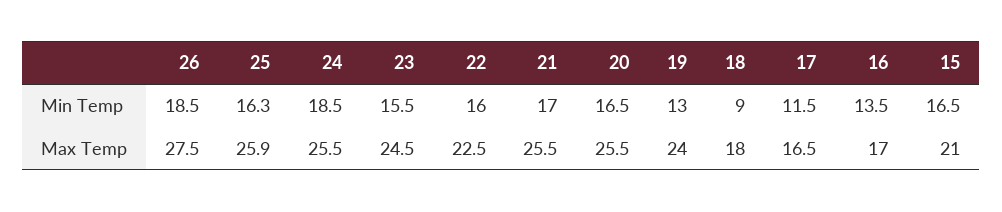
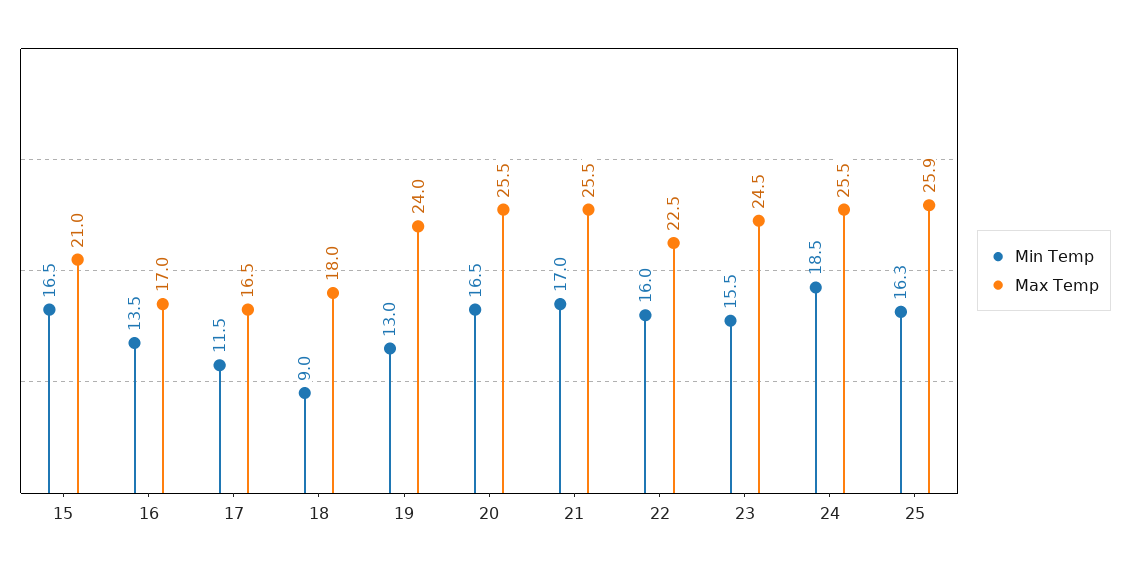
  {
    "Min Temp": {
-     "26": 18.5,
      "25": 16.3,
      "24": 18.5,
      "23": 15.5,
      "22": 16,
      "21": 17,
      "20": 16.5,
      "19": 13,
      "18": 9,
      "17": 11.5,
      "16": 13.5,
      "15": 16.5
    },
    "Max Temp": {
-     "26": 27.5,
      "25": 25.9,
      "24": 25.5,
      "23": 24.5,
      "22": 22.5,
      "21": 25.5,
      "20": 25.5,
      "19": 24,
      "18": 18,
      "17": 16.5,
      "16": 17,
      "15": 21
    }
  }

